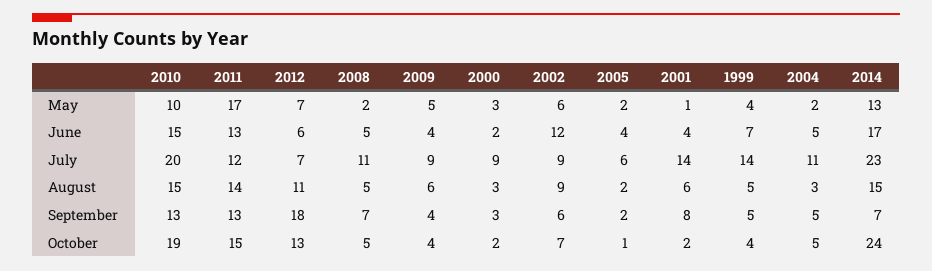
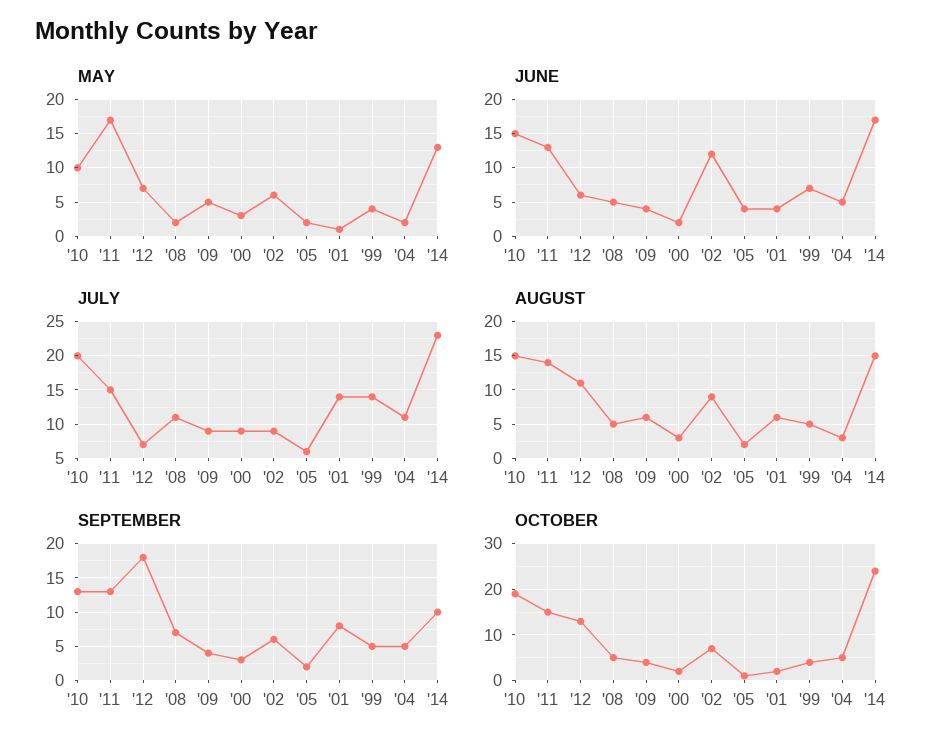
  {
    "May": {
      "2010": 10,
      "2011": 17,
      "2012": 7,
      "2008": 2,
      "2009": 5,
      "2000": 3,
      "2002": 6,
      "2005": 2,
      "2001": 1,
      "1999": 4,
      "2004": 2,
      "2014": 13
    },
    "June": {
      "2010": 15,
      "2011": 13,
      "2012": 6,
      "2008": 5,
      "2009": 4,
      "2000": 2,
      "2002": 12,
      "2005": 4,
      "2001": 4,
      "1999": 7,
      "2004": 5,
      "2014": 17
    },
    "July": {
      "2010": 20,
-     "2011": 12,
+     "2011": 15,
      "2012": 7,
      "2008": 11,
      "2009": 9,
      "2000": 9,
      "2002": 9,
      "2005": 6,
      "2001": 14,
      "1999": 14,
      "2004": 11,
      "2014": 23
    },
    "August": {
      "2010": 15,
      "2011": 14,
      "2012": 11,
      "2008": 5,
      "2009": 6,
      "2000": 3,
      "2002": 9,
      "2005": 2,
      "2001": 6,
      "1999": 5,
      "2004": 3,
      "2014": 15
    },
    "September": {
      "2010": 13,
      "2011": 13,
      "2012": 18,
      "2008": 7,
      "2009": 4,
      "2000": 3,
      "2002": 6,
      "2005": 2,
      "2001": 8,
      "1999": 5,
      "2004": 5,
-     "2014": 7
+     "2014": 10
    },
    "October": {
      "2010": 19,
      "2011": 15,
      "2012": 13,
      "2008": 5,
      "2009": 4,
      "2000": 2,
      "2002": 7,
      "2005": 1,
      "2001": 2,
      "1999": 4,
      "2004": 5,
      "2014": 24
    }
  }

